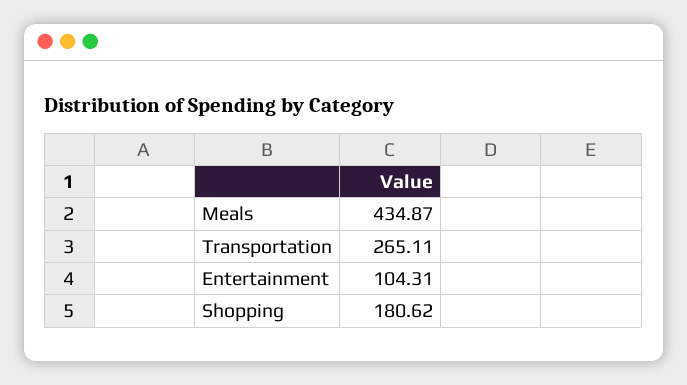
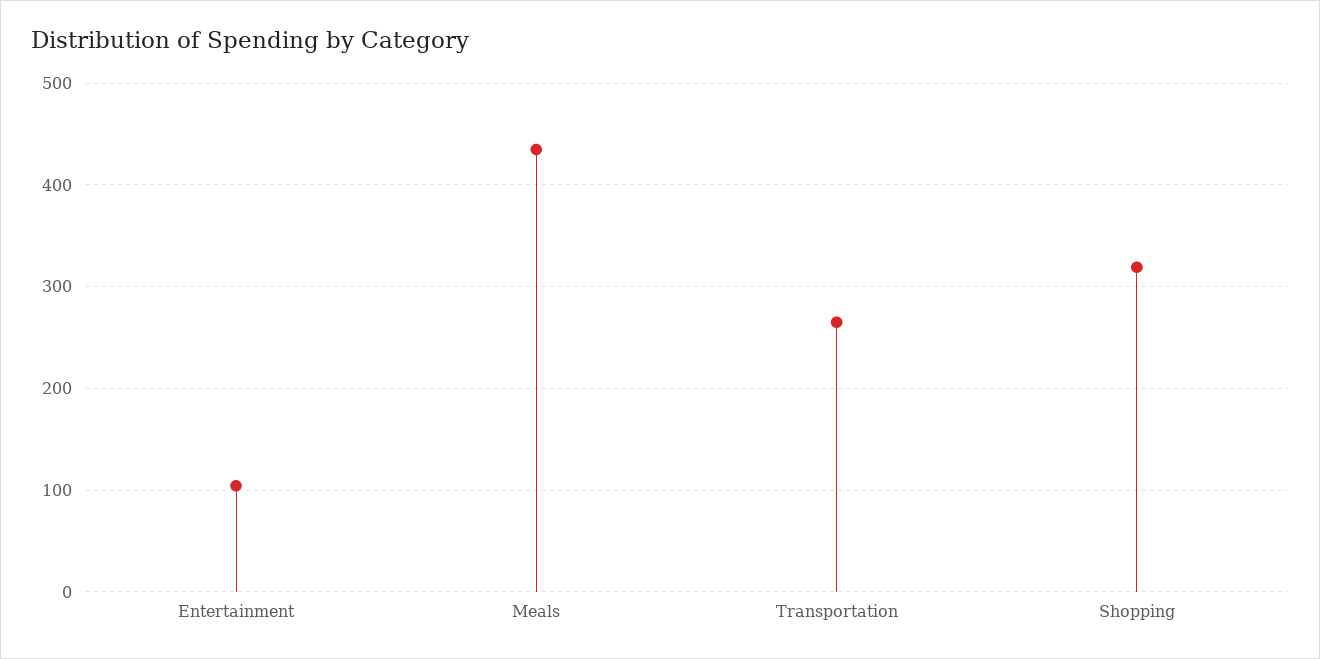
  {
    "Meals": 434.87,
    "Transportation": 265.11,
    "Entertainment": 104.31,
-   "Shopping": 180.62
+   "Shopping": 320
  }

